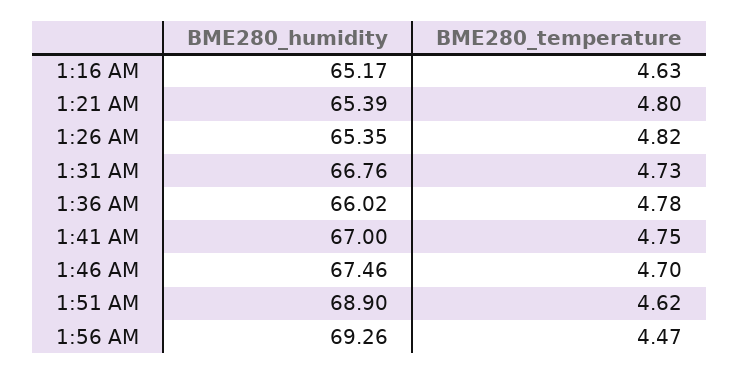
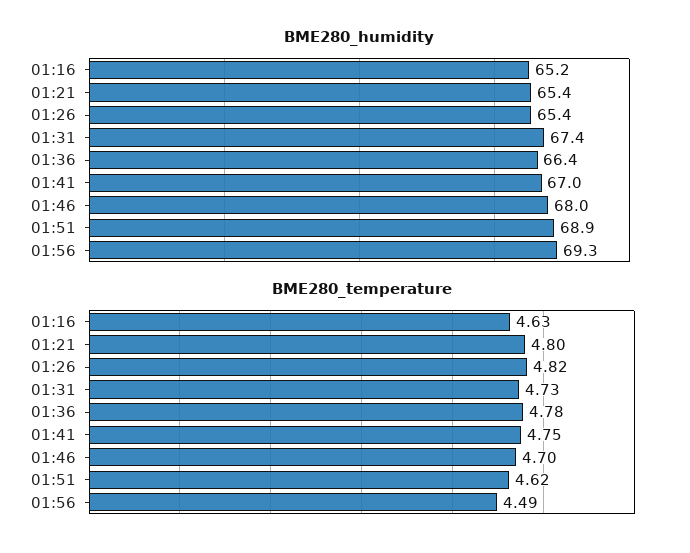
  {
    "BME280_humidity": {
      "1:16 AM": 65.17,
      "1:21 AM": 65.39,
      "1:26 AM": 65.35,
-     "1:31 AM": 66.76,
+     "1:31 AM": 67.4,
-     "1:36 AM": 66.02,
+     "1:36 AM": 66.4,
      "1:41 AM": 67,
-     "1:46 AM": 67.46,
+     "1:46 AM": 68,
      "1:51 AM": 68.9,
      "1:56 AM": 69.26
    },
    "BME280_temperature": {
      "1:16 AM": 4.63,
      "1:21 AM": 4.8,
      "1:26 AM": 4.82,
      "1:31 AM": 4.73,
      "1:36 AM": 4.78,
      "1:41 AM": 4.75,
      "1:46 AM": 4.7,
      "1:51 AM": 4.62,
-     "1:56 AM": 4.47
+     "1:56 AM": 4.49
    }
  }

